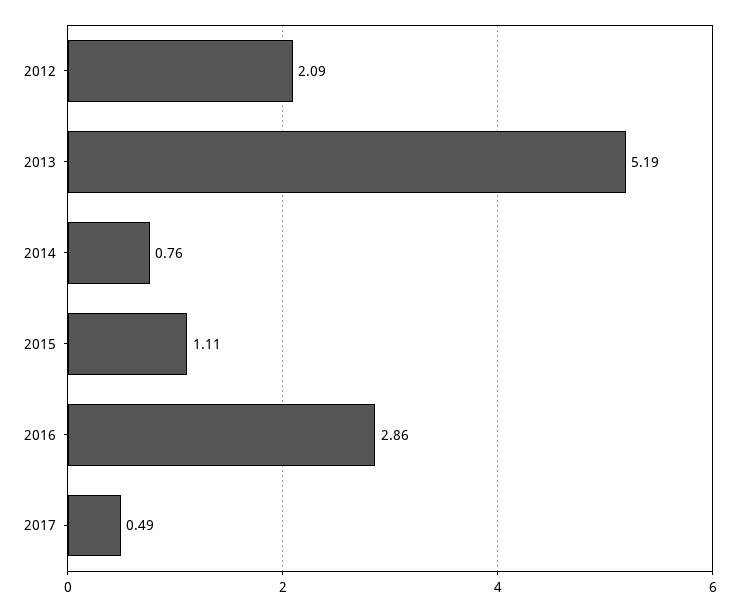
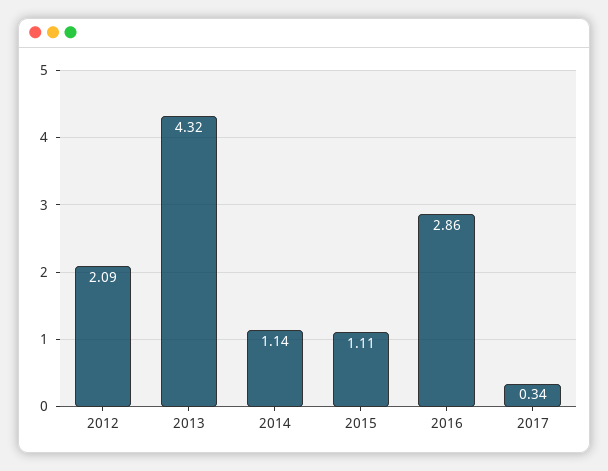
  {
    "2012": 2.09,
-   "2013": 5.19,
+   "2013": 4.32,
-   "2014": 0.76,
+   "2014": 1.14,
    "2015": 1.11,
    "2016": 2.86,
-   "2017": 0.49
+   "2017": 0.34
  }

